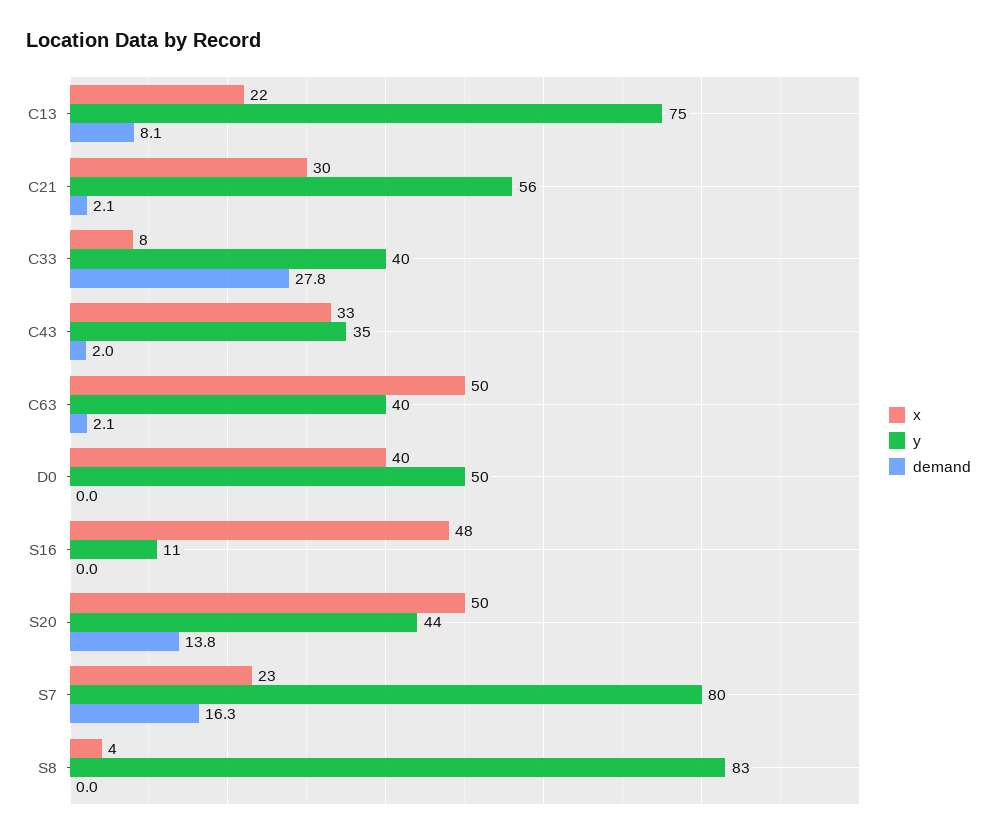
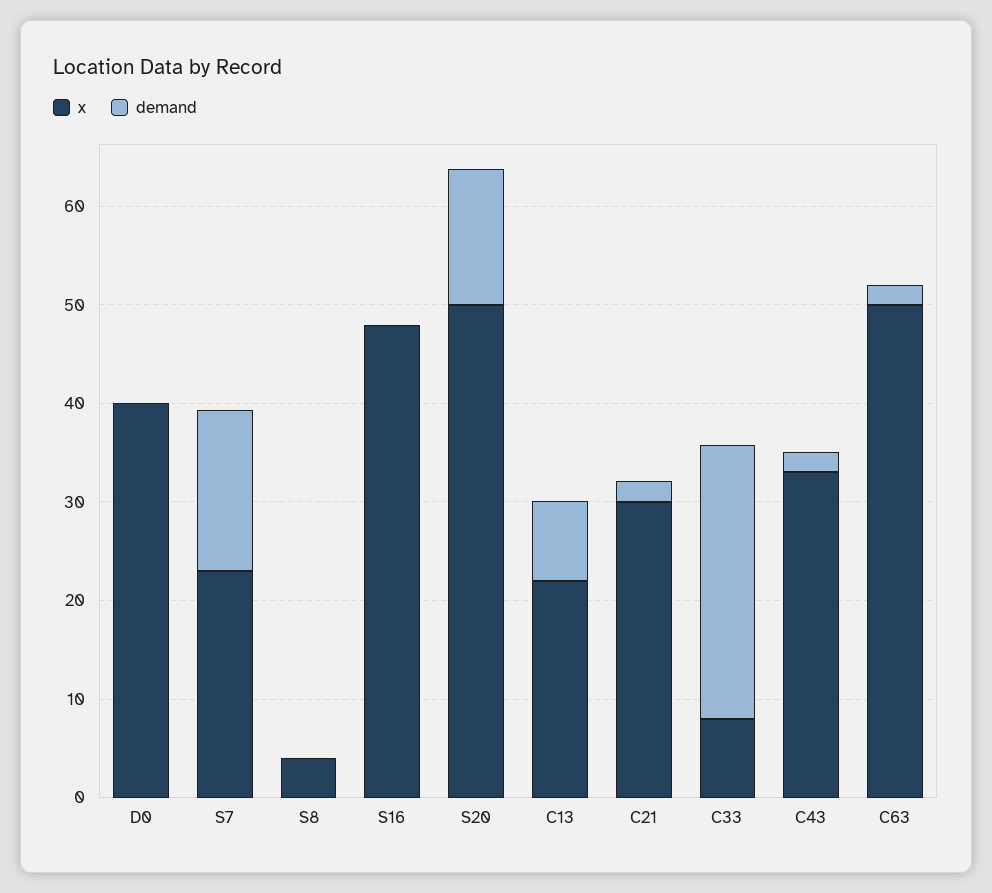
  {
    "x": {
      "C13": 22,
      "C21": 30,
      "C33": 8,
      "C43": 33,
      "C63": 50,
      "D0": 40,
      "S16": 48,
      "S20": 50,
      "S7": 23,
      "S8": 4
    },
-   "y": {
-     "C13": 75,
-     "C21": 56,
-     "C33": 40,
-     "C43": 35,
-     "C63": 40,
-     "D0": 50,
-     "S16": 11,
-     "S20": 44,
-     "S7": 80,
-     "S8": 83
-   },
    "demand": {
      "C13": 8.1,
      "C21": 2.1,
      "C33": 27.8,
      "C43": 2,
      "C63": 2.1,
      "D0": 0,
      "S16": 0,
      "S20": 13.8,
      "S7": 16.3,
      "S8": 0
    }
  }

